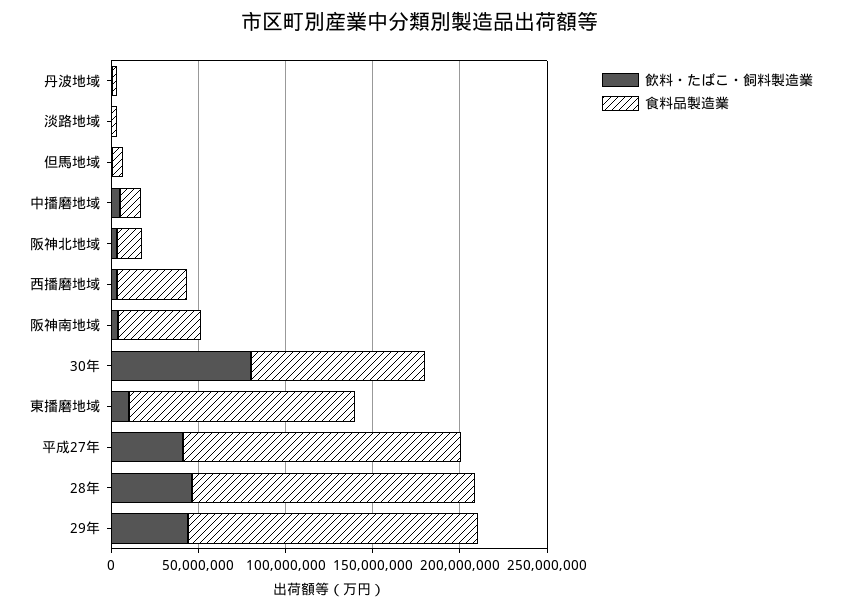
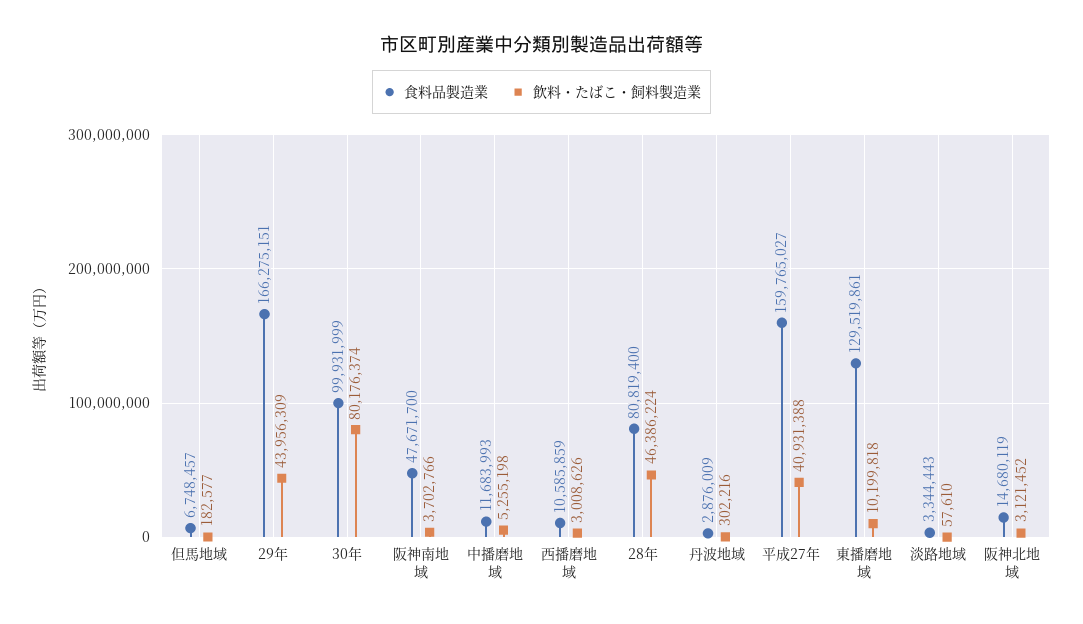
  {
    "飲料・たばこ・飼料製造業": {
      "丹波地域": 302216,
      "淡路地域": 57610,
      "但馬地域": 182577,
      "中播磨地域": 5255198,
      "阪神北地域": 3121452,
      "西播磨地域": 3008626,
      "阪神南地域": 3702766,
      "30年": 80176374,
      "東播磨地域": 10199818,
      "平成27年": 40931388,
      "28年": 46386224,
      "29年": 43956309
    },
    "食料品製造業": {
      "丹波地域": 2876009,
      "淡路地域": 3344443,
      "但馬地域": 6748457,
      "中播磨地域": 11683993,
      "阪神北地域": 14680119,
-     "西播磨地域": 40000000,
+     "西播磨地域": 10585859,
      "阪神南地域": 47671700,
      "30年": 99931999,
      "東播磨地域": 129519861,
      "平成27年": 159765027,
-     "28年": 160000000,
+     "28年": 80819400,
      "29年": 166275151
    }
  }

